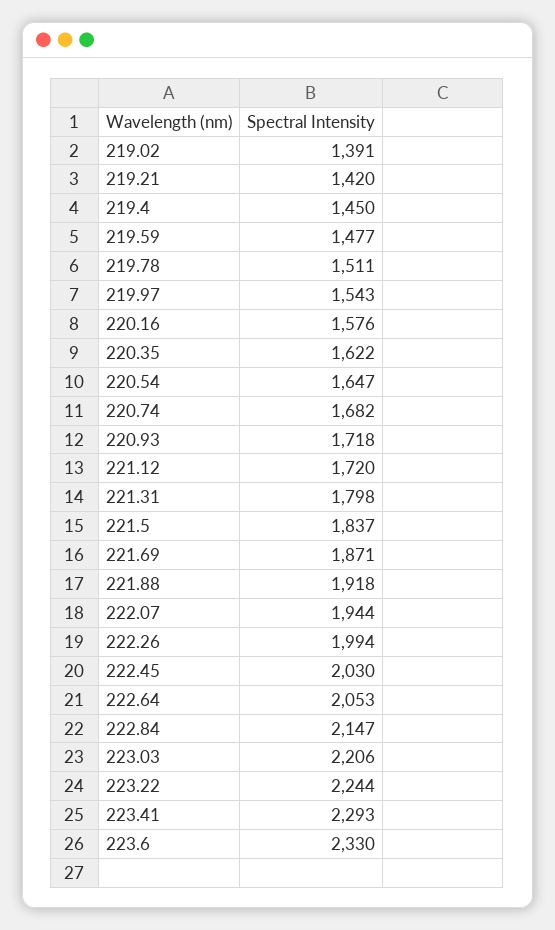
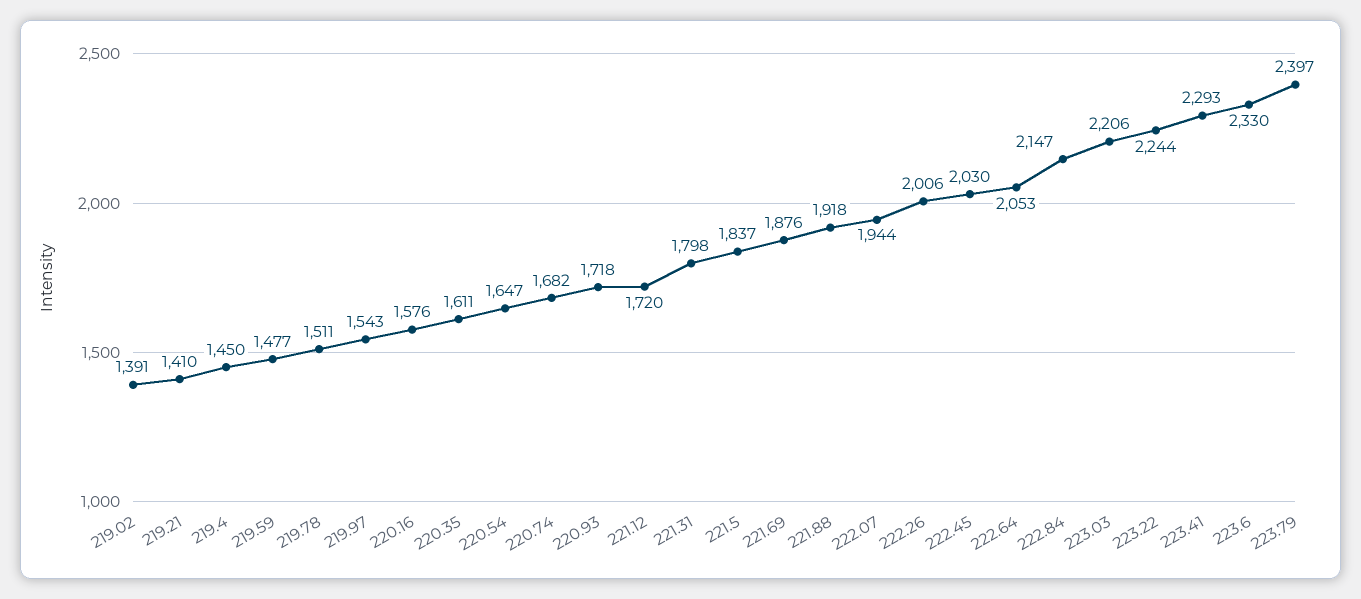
  {
    "219.02": 1391,
-   "219.21": 1420,
+   "219.21": 1410,
    "219.4": 1450,
    "219.59": 1477,
    "219.78": 1511,
    "219.97": 1543,
    "220.16": 1576,
-   "220.35": 1622,
+   "220.35": 1611,
    "220.54": 1647,
    "220.74": 1682,
    "220.93": 1718,
    "221.12": 1720,
    "221.31": 1798,
    "221.5": 1837,
-   "221.69": 1871,
+   "221.69": 1876,
    "221.88": 1918,
    "222.07": 1944,
-   "222.26": 1994,
+   "222.26": 2006,
    "222.45": 2030,
    "222.64": 2053,
    "222.84": 2147,
    "223.03": 2206,
    "223.22": 2244,
    "223.41": 2293,
-   "223.6": 2330
+   "223.6": 2330,
+   "223.79": 2397
  }

